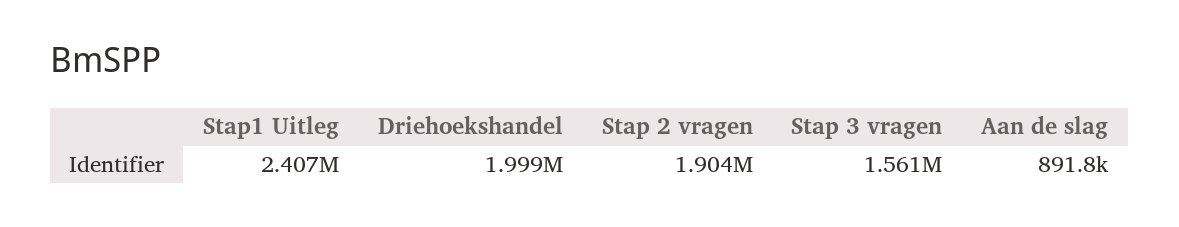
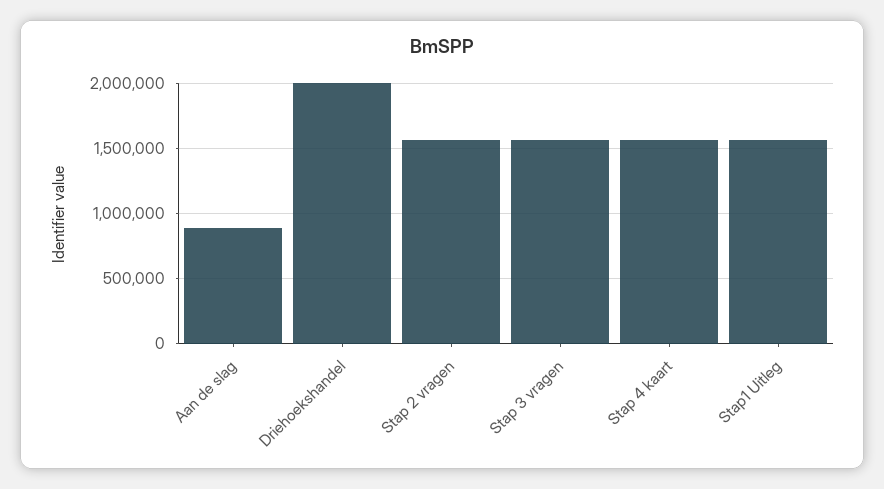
  {
-   "Stap1 Uitleg": 2407000,
+   "Stap1 Uitleg": 1550000,
    "Driehoekshandel": 1999000,
-   "Stap 2 vragen": 1904000,
+   "Stap 2 vragen": 1550000,
    "Stap 3 vragen": 1561000,
-   "Aan de slag": 891800
+   "Aan de slag": 891800,
+   "Stap 4 kaart": 1550000
  }

